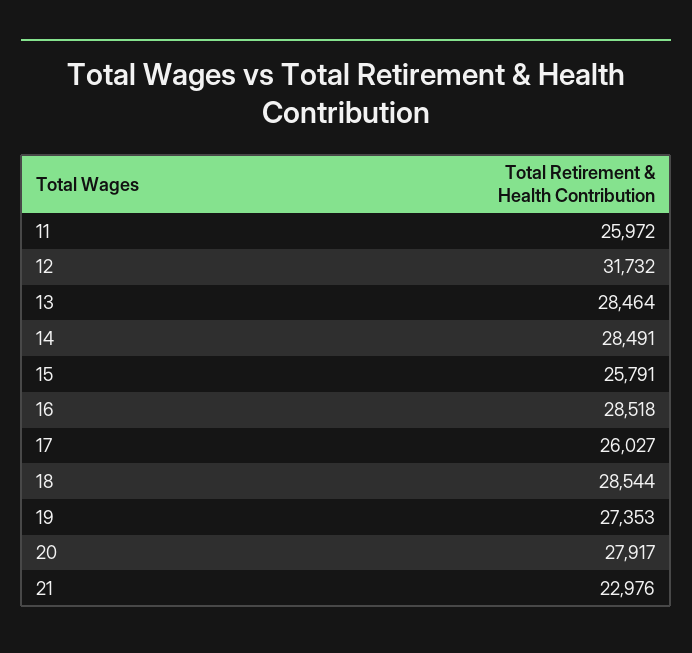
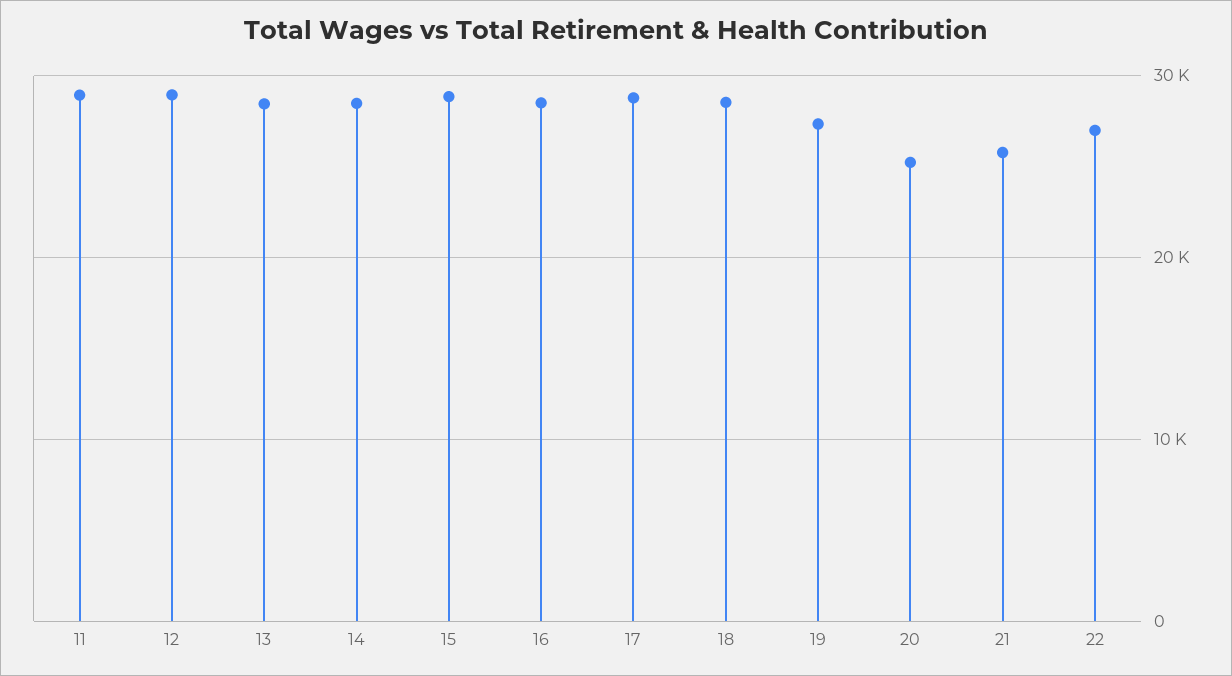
  {
-   "11": 25972,
+   "11": 29000,
-   "12": 31732,
+   "12": 29000,
    "13": 28464,
    "14": 28491,
-   "15": 25791,
+   "15": 29000,
    "16": 28518,
-   "17": 26027,
+   "17": 29000,
    "18": 28544,
    "19": 27353,
-   "20": 27917,
+   "20": 25000,
-   "21": 22976
+   "21": 26000,
+   "22": 27000
  }

